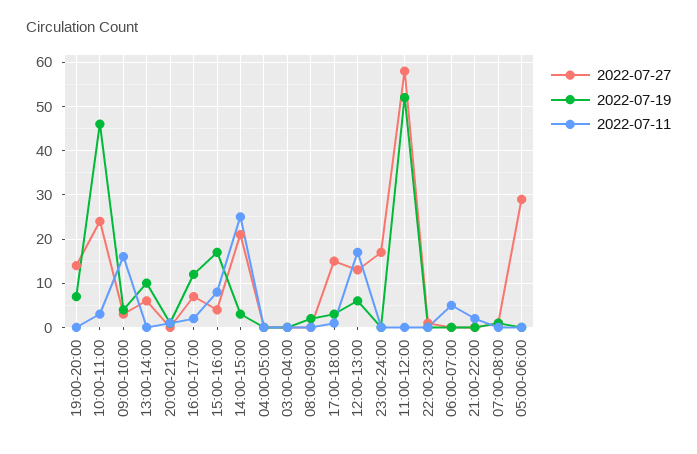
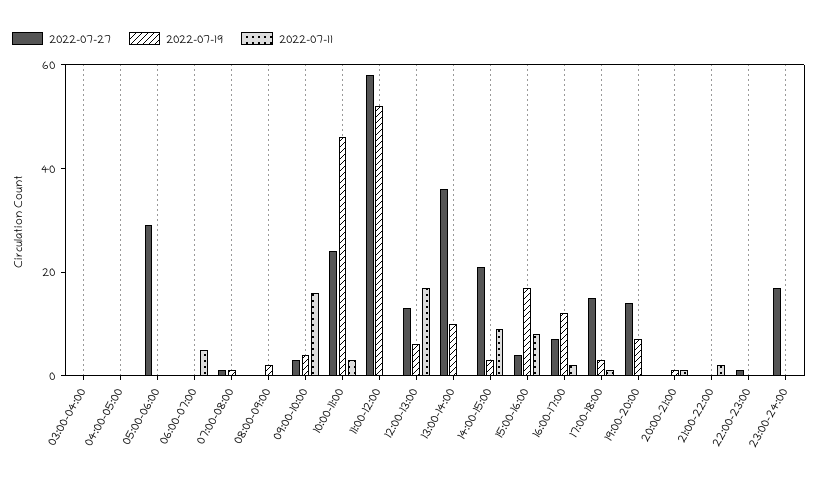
  {
    "2022-07-27": {
      "19:00-20:00": 15,
      "10:00-11:00": 25,
      "09:00-10:00": 5,
-     "13:00-14:00": 5,
+     "13:00-14:00": 35,
      "20:00-21:00": 0,
      "16:00-17:00": 5,
      "15:00-16:00": 5,
      "14:00-15:00": 20,
      "04:00-05:00": 0,
      "03:00-04:00": 0,
      "08:00-09:00": 0,
      "17:00-18:00": 15,
      "12:00-13:00": 15,
      "23:00-24:00": 15,
      "11:00-12:00": 60,
      "22:00-23:00": 0,
      "06:00-07:00": 0,
      "21:00-22:00": 0,
      "07:00-08:00": 0,
      "05:00-06:00": 30
    },
    "2022-07-19": {
      "19:00-20:00": 5,
      "10:00-11:00": 45,
      "09:00-10:00": 5,
      "13:00-14:00": 10,
      "20:00-21:00": 0,
      "16:00-17:00": 10,
      "15:00-16:00": 15,
      "14:00-15:00": 5,
      "04:00-05:00": 0,
      "03:00-04:00": 0,
      "08:00-09:00": 0,
      "17:00-18:00": 5,
      "12:00-13:00": 5,
      "23:00-24:00": 0,
      "11:00-12:00": 50,
      "22:00-23:00": 0,
      "06:00-07:00": 0,
      "21:00-22:00": 0,
      "07:00-08:00": 0,
      "05:00-06:00": 0
    },
    "2022-07-11": {
      "19:00-20:00": 0,
      "10:00-11:00": 5,
      "09:00-10:00": 15,
      "13:00-14:00": 0,
      "20:00-21:00": 0,
      "16:00-17:00": 0,
      "15:00-16:00": 10,
-     "14:00-15:00": 25,
+     "14:00-15:00": 10,
      "04:00-05:00": 0,
      "03:00-04:00": 0,
      "08:00-09:00": 0,
      "17:00-18:00": 0,
      "12:00-13:00": 15,
      "23:00-24:00": 0,
      "11:00-12:00": 0,
      "22:00-23:00": 0,
      "06:00-07:00": 5,
      "21:00-22:00": 0,
      "07:00-08:00": 0,
      "05:00-06:00": 0
    }
  }

